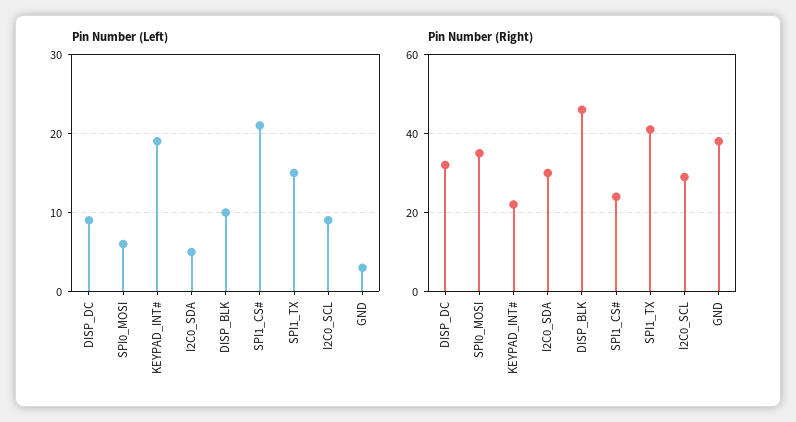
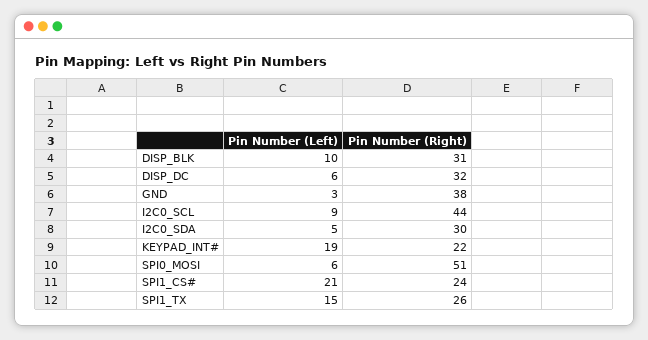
  {
    "Pin Number (Left)": {
-     "DISP_DC": 9,
+     "DISP_DC": 6,
      "SPI0_MOSI": 6,
      "KEYPAD_INT#": 19,
      "I2C0_SDA": 5,
      "DISP_BLK": 10,
      "SPI1_CS#": 21,
      "SPI1_TX": 15,
      "I2C0_SCL": 9,
      "GND": 3
    },
    "Pin Number (Right)": {
      "DISP_DC": 32,
-     "SPI0_MOSI": 35,
+     "SPI0_MOSI": 51,
      "KEYPAD_INT#": 22,
      "I2C0_SDA": 30,
-     "DISP_BLK": 45,
+     "DISP_BLK": 31,
      "SPI1_CS#": 24,
-     "SPI1_TX": 40,
+     "SPI1_TX": 26,
-     "I2C0_SCL": 30,
+     "I2C0_SCL": 44,
      "GND": 38
    }
  }

